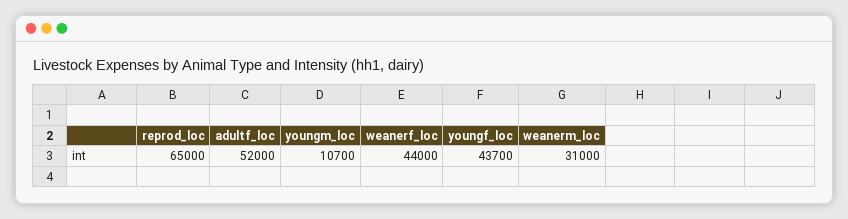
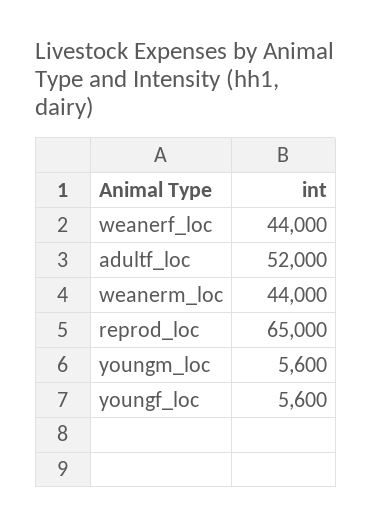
  {
    "reprod_loc": 65000,
    "adultf_loc": 52000,
-   "youngm_loc": 10700,
+   "youngm_loc": 5600,
    "weanerf_loc": 44000,
-   "youngf_loc": 43700,
+   "youngf_loc": 5600,
-   "weanerm_loc": 31000
+   "weanerm_loc": 44000
  }

